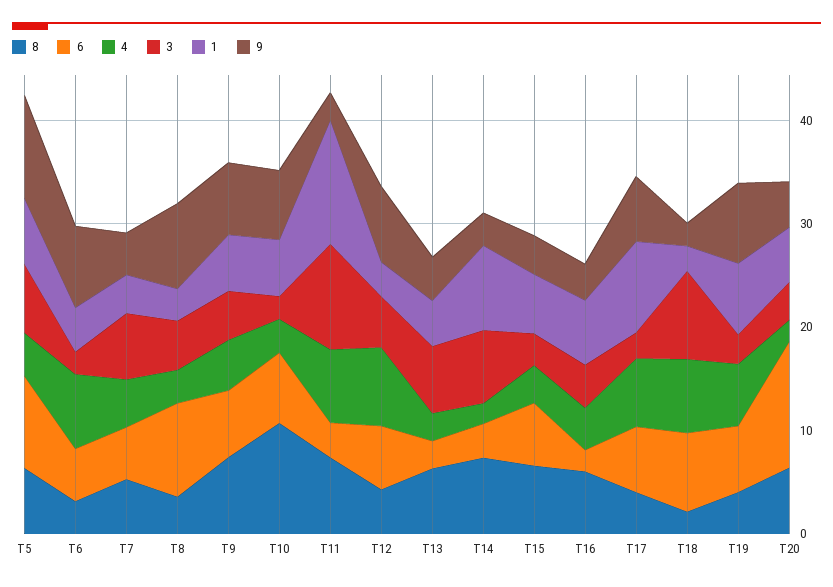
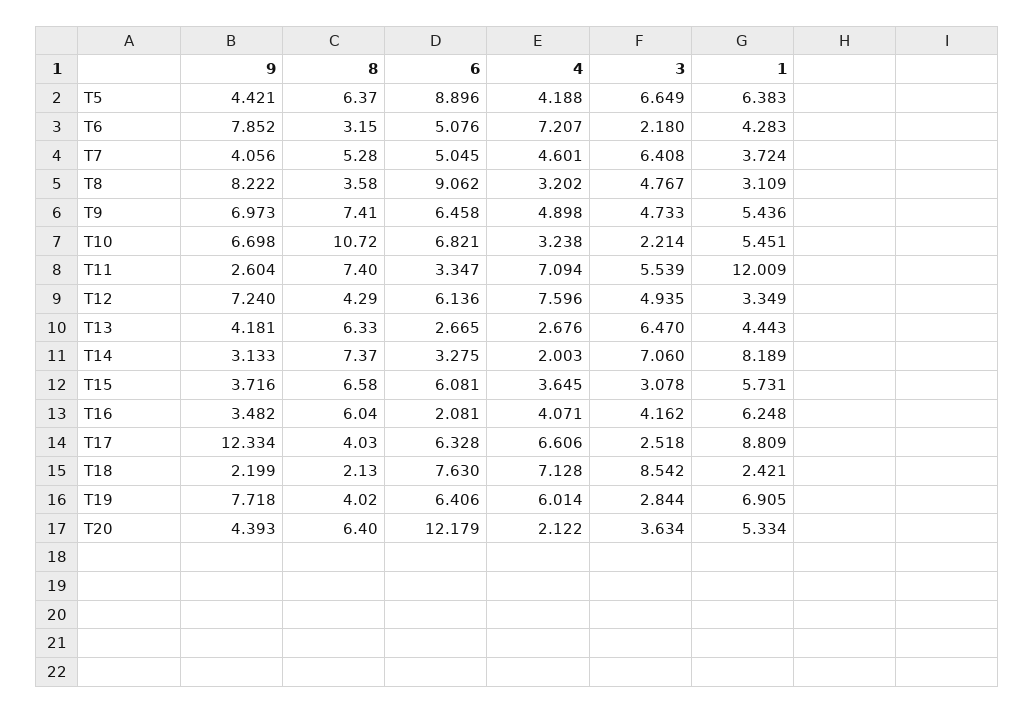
  {
    "8": {
      "T5": 6.37,
      "T6": 3.15,
      "T7": 5.28,
      "T8": 3.58,
      "T9": 7.41,
      "T10": 10.72,
      "T11": 7.4,
      "T12": 4.29,
      "T13": 6.33,
      "T14": 7.37,
      "T15": 6.58,
      "T16": 6.04,
      "T17": 4.03,
      "T18": 2.13,
      "T19": 4.02,
      "T20": 6.4
    },
    "6": {
      "T5": 8.896,
      "T6": 5.076,
      "T7": 5.045,
      "T8": 9.062,
      "T9": 6.458,
      "T10": 6.821,
      "T11": 3.347,
      "T12": 6.136,
      "T13": 2.665,
      "T14": 3.275,
      "T15": 6.081,
      "T16": 2.081,
      "T17": 6.328,
      "T18": 7.63,
      "T19": 6.406,
      "T20": 12.179
    },
    "4": {
      "T5": 4.188,
      "T6": 7.207,
      "T7": 4.601,
      "T8": 3.202,
      "T9": 4.898,
      "T10": 3.238,
      "T11": 7.094,
      "T12": 7.596,
      "T13": 2.676,
      "T14": 2.003,
      "T15": 3.645,
      "T16": 4.071,
      "T17": 6.606,
      "T18": 7.128,
      "T19": 6.014,
      "T20": 2.122
    },
    "3": {
      "T5": 6.649,
      "T6": 2.18,
      "T7": 6.408,
      "T8": 4.767,
      "T9": 4.733,
      "T10": 2.214,
-     "T11": 10,
+     "T11": 5.539,
      "T12": 4.935,
      "T13": 6.47,
      "T14": 7.06,
      "T15": 3.078,
      "T16": 4.162,
      "T17": 2.518,
      "T18": 8.542,
      "T19": 2.844,
      "T20": 3.634
    },
    "1": {
      "T5": 6.383,
      "T6": 4.283,
      "T7": 3.724,
      "T8": 3.109,
      "T9": 5.436,
      "T10": 5.451,
      "T11": 12.009,
      "T12": 3.349,
      "T13": 4.443,
      "T14": 8.189,
      "T15": 5.731,
      "T16": 6.248,
      "T17": 8.809,
      "T18": 2.421,
      "T19": 6.905,
      "T20": 5.334
    },
    "9": {
-     "T5": 10,
+     "T5": 4.421,
      "T6": 7.852,
      "T7": 4.056,
      "T8": 8.222,
      "T9": 6.973,
      "T10": 6.698,
      "T11": 2.604,
      "T12": 7.24,
      "T13": 4.181,
      "T14": 3.133,
      "T15": 3.716,
      "T16": 3.482,
-     "T17": 6,
+     "T17": 12.334,
      "T18": 2.199,
      "T19": 7.718,
      "T20": 4.393
    }
  }

